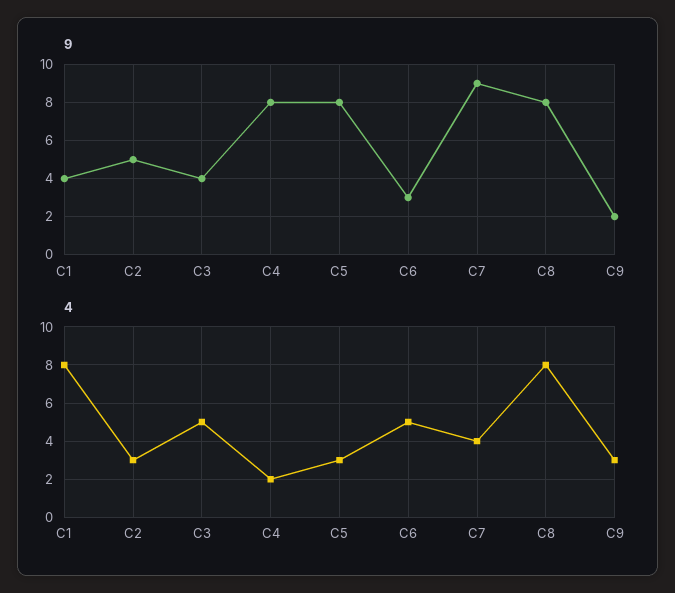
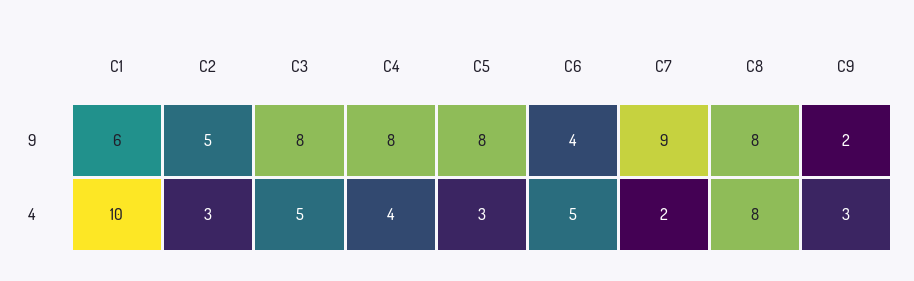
  {
    "9": {
-     "C1": 4,
+     "C1": 6,
      "C2": 5,
-     "C3": 4,
+     "C3": 8,
      "C4": 8,
      "C5": 8,
-     "C6": 3,
+     "C6": 4,
      "C7": 9,
      "C8": 8,
      "C9": 2
    },
    "4": {
-     "C1": 8,
+     "C1": 10,
      "C2": 3,
      "C3": 5,
-     "C4": 2,
+     "C4": 4,
      "C5": 3,
      "C6": 5,
-     "C7": 4,
+     "C7": 2,
      "C8": 8,
      "C9": 3
    }
  }

